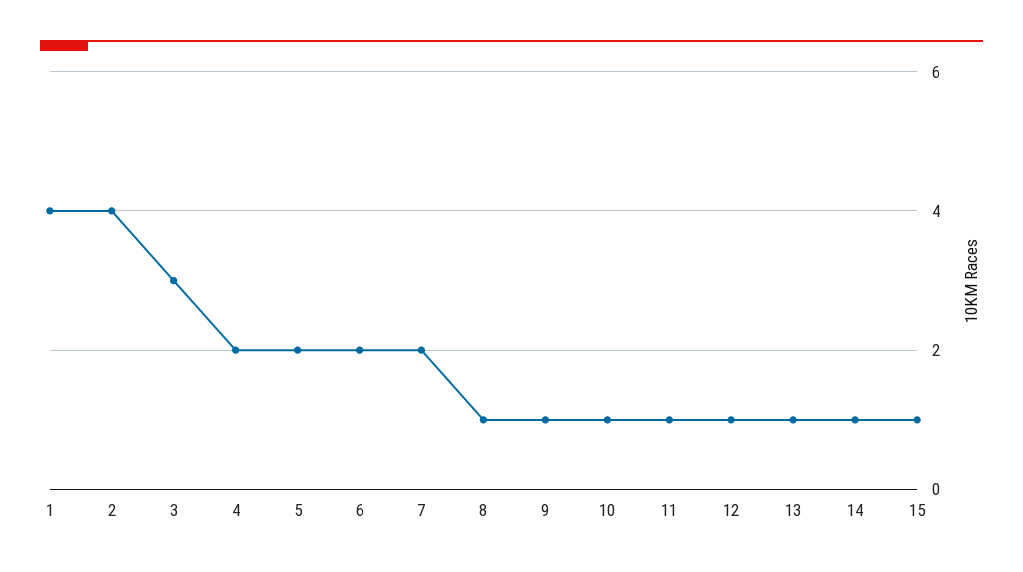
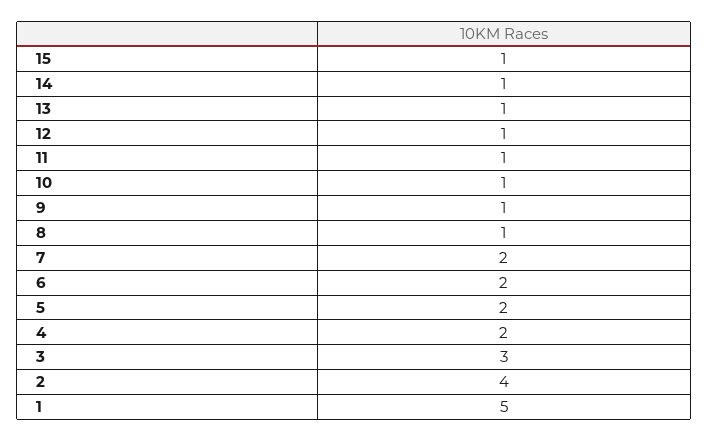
  {
-   "1": 4,
+   "1": 5,
    "2": 4,
    "3": 3,
    "4": 2,
    "5": 2,
    "6": 2,
    "7": 2,
    "8": 1,
    "9": 1,
    "10": 1,
    "11": 1,
    "12": 1,
    "13": 1,
    "14": 1,
    "15": 1
  }

